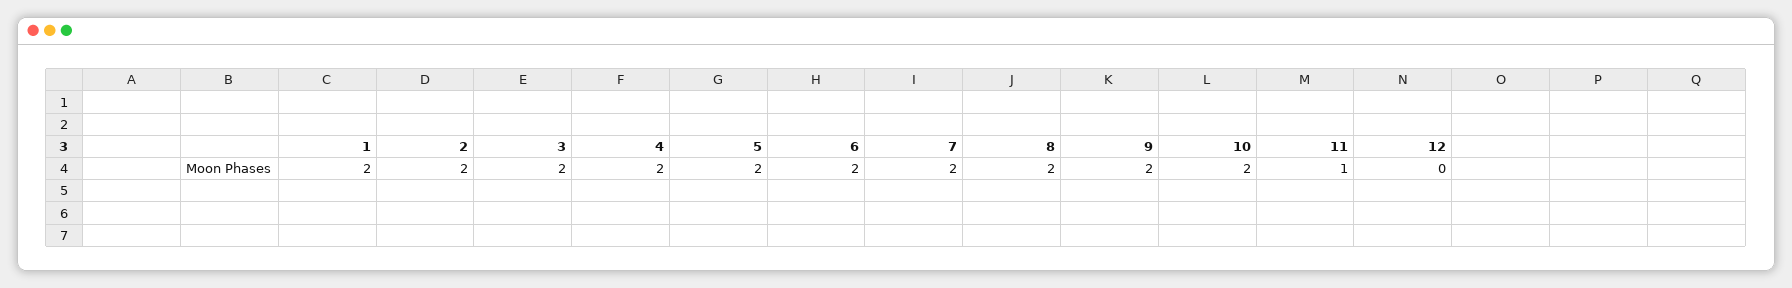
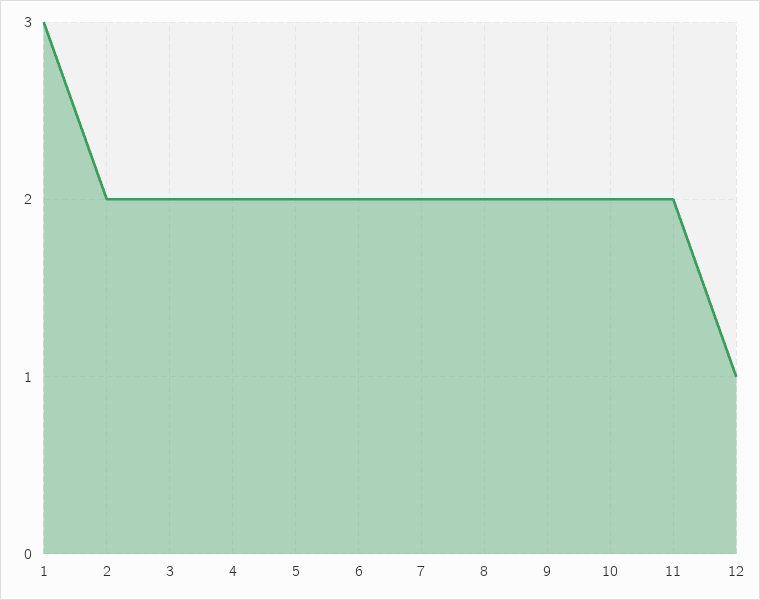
  {
-   "1": 2,
+   "1": 3,
    "2": 2,
    "3": 2,
    "4": 2,
    "5": 2,
    "6": 2,
    "7": 2,
    "8": 2,
    "9": 2,
    "10": 2,
-   "11": 1,
+   "11": 2,
-   "12": 0
+   "12": 1
  }

